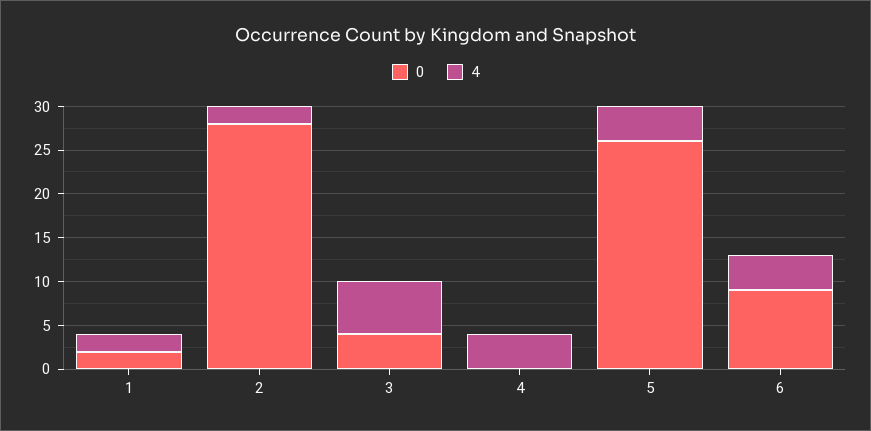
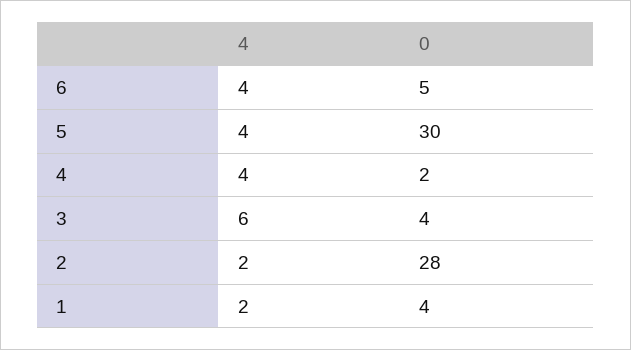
  {
    "0": {
-     "1": 2,
+     "1": 4,
      "2": 28,
      "3": 4,
-     "4": 0,
+     "4": 2,
-     "5": 26,
+     "5": 30,
-     "6": 9
+     "6": 5
    },
    "4": {
      "1": 2,
      "2": 2,
      "3": 6,
      "4": 4,
      "5": 4,
      "6": 4
    }
  }

